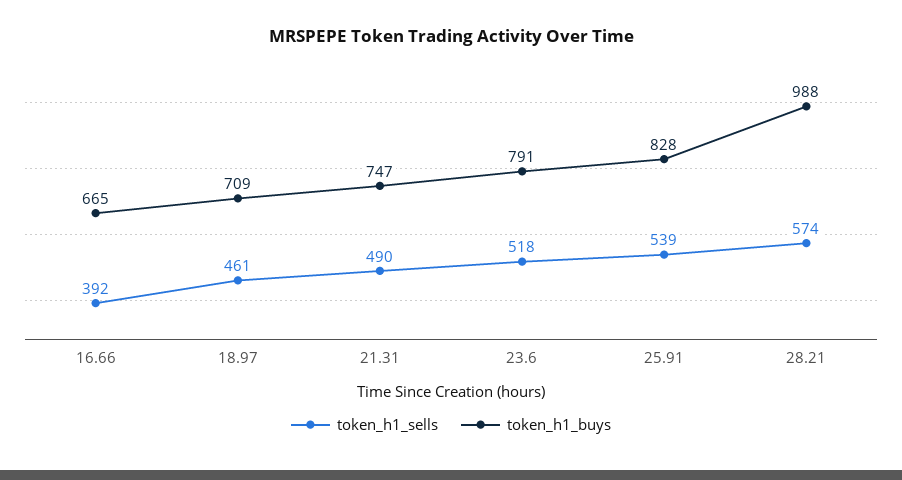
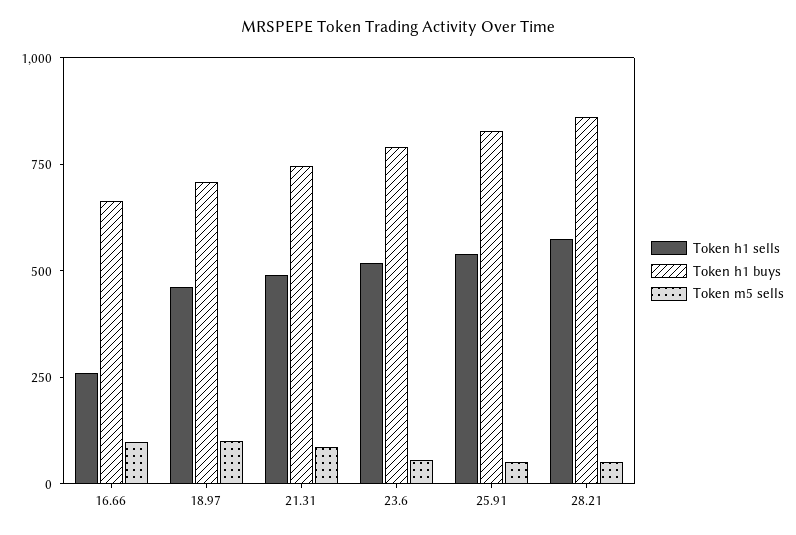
  {
    "token_h1_sells": {
-     "16.66": 392,
+     "16.66": 250,
      "18.97": 461,
      "21.31": 490,
      "23.6": 518,
      "25.91": 539,
      "28.21": 574
    },
    "token_h1_buys": {
      "16.66": 665,
      "18.97": 709,
      "21.31": 747,
      "23.6": 791,
      "25.91": 828,
-     "28.21": 988
+     "28.21": 850
-   }
+   },
+   "Token m5 sells": {
+     "16.66": 100,
+     "18.97": 100,
+     "21.31": 100,
+     "23.6": 50,
+     "25.91": 50,
+     "28.21": 50
+   }
  }

